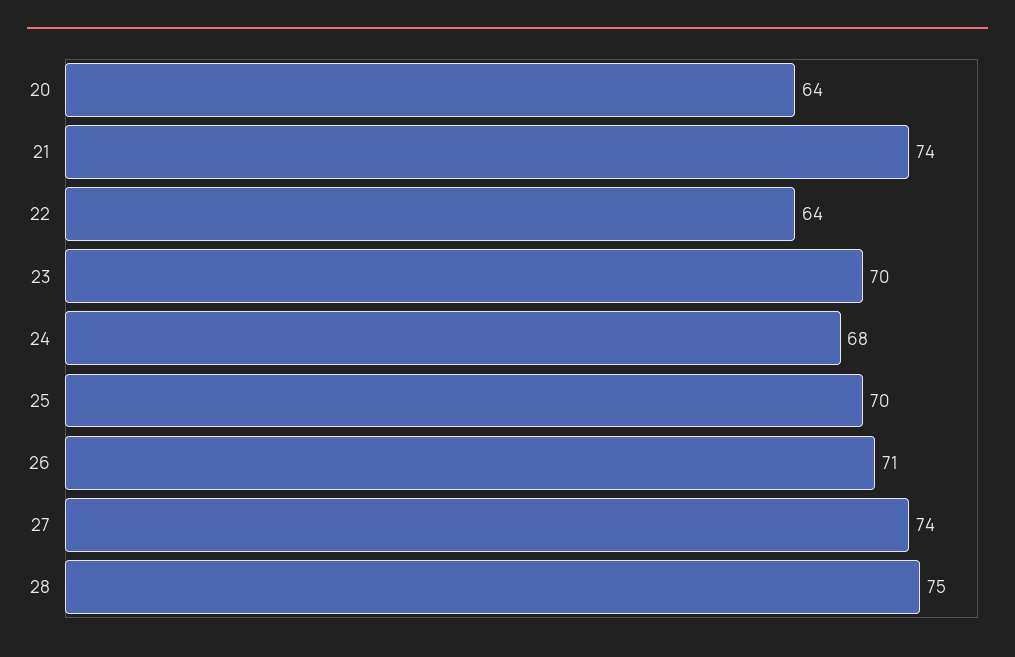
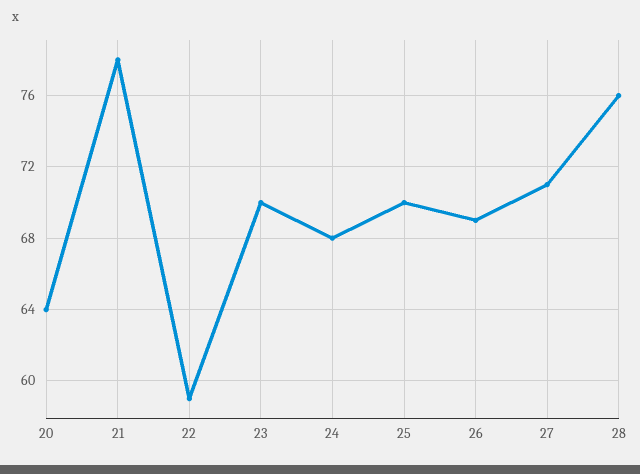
  {
    "20": 64,
-   "21": 74,
+   "21": 78,
-   "22": 64,
+   "22": 59,
    "23": 70,
    "24": 68,
    "25": 70,
-   "26": 71,
+   "26": 69,
-   "27": 74,
+   "27": 71,
-   "28": 75
+   "28": 76
  }

